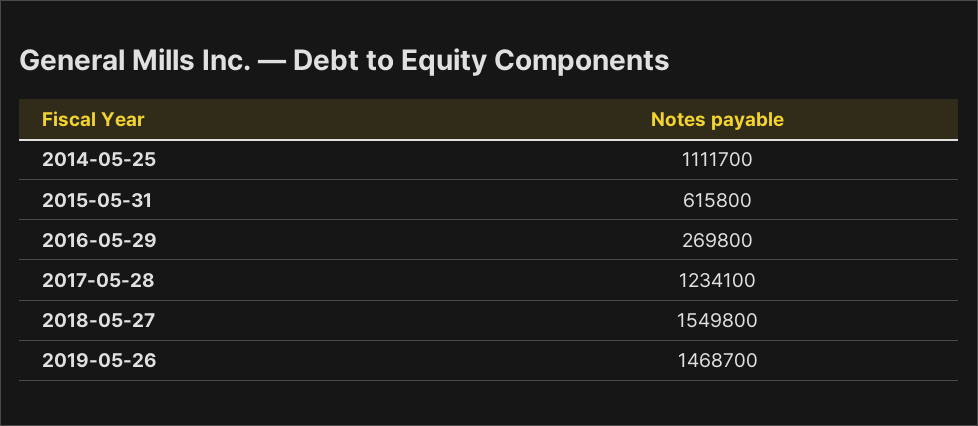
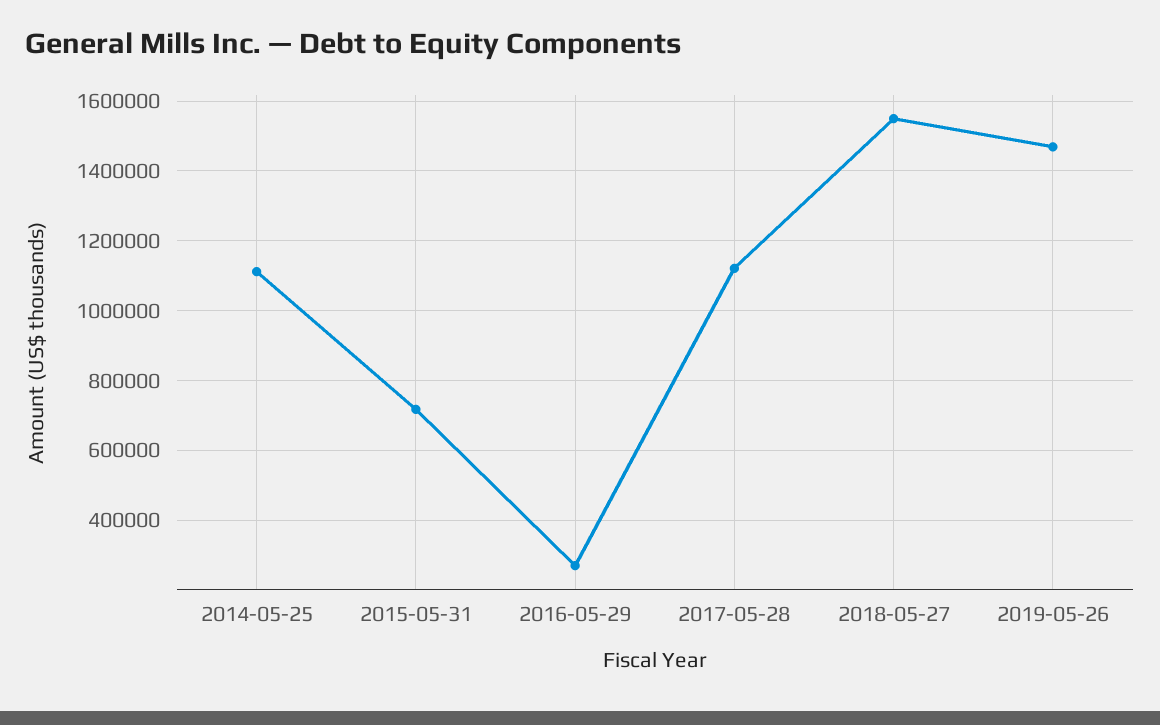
  {
    "2014-05-25": 1111700,
-   "2015-05-31": 615800,
+   "2015-05-31": 720000,
    "2016-05-29": 269800,
-   "2017-05-28": 1234100,
+   "2017-05-28": 1120000,
    "2018-05-27": 1549800,
    "2019-05-26": 1468700
  }

